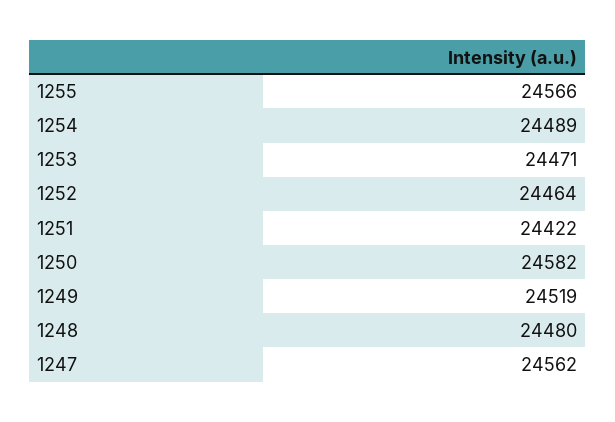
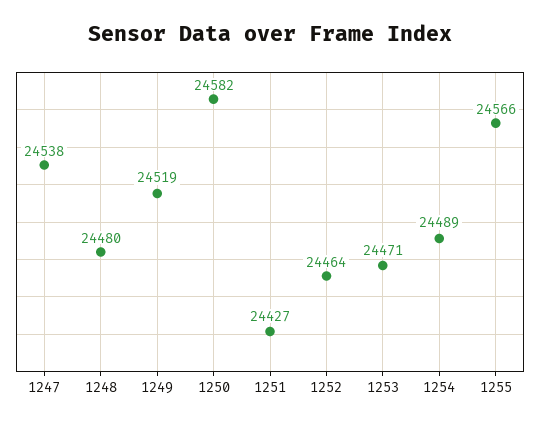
  {
    "1255": 24566,
    "1254": 24489,
    "1253": 24471,
    "1252": 24464,
-   "1251": 24422,
+   "1251": 24427,
    "1250": 24582,
    "1249": 24519,
    "1248": 24480,
-   "1247": 24562
+   "1247": 24538
  }

